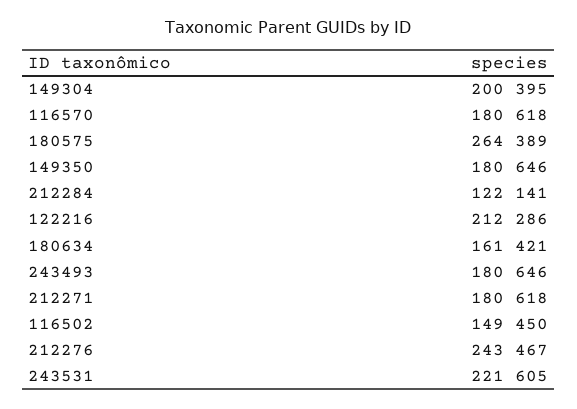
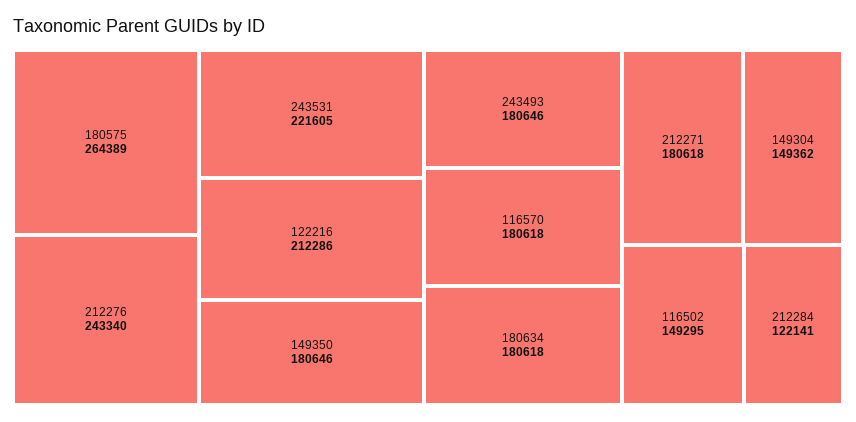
  {
-   "149304": 200395,
+   "149304": 149362,
    "116570": 180618,
    "180575": 264389,
    "149350": 180646,
    "212284": 122141,
    "122216": 212286,
-   "180634": 161421,
+   "180634": 180618,
    "243493": 180646,
    "212271": 180618,
-   "116502": 149450,
+   "116502": 149295,
-   "212276": 243467,
+   "212276": 243340,
    "243531": 221605
  }

